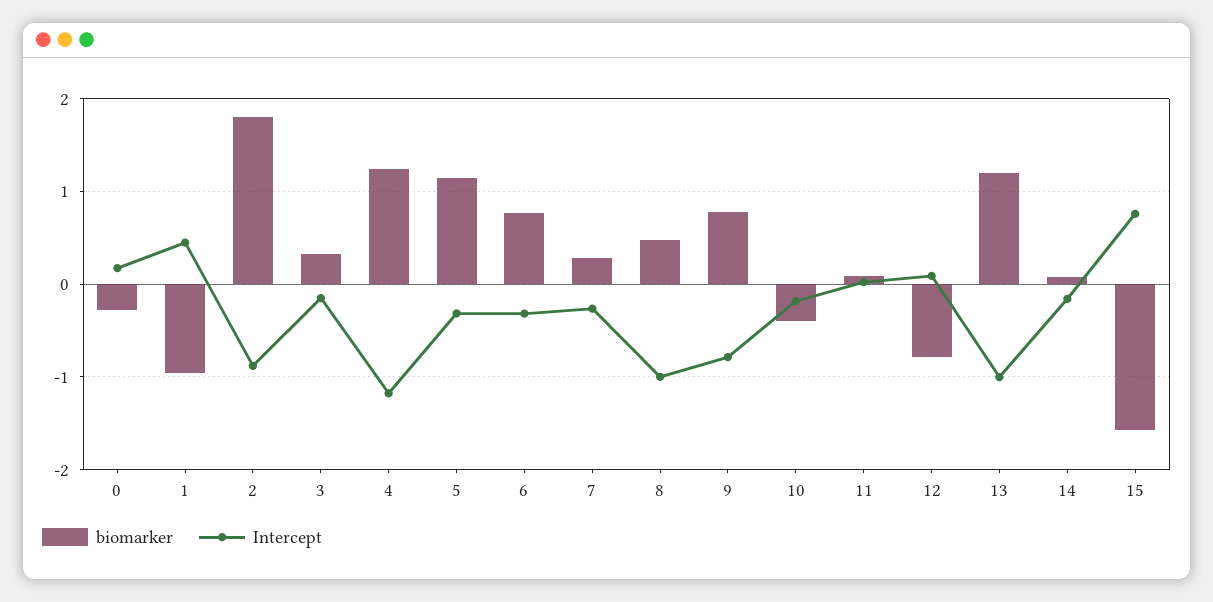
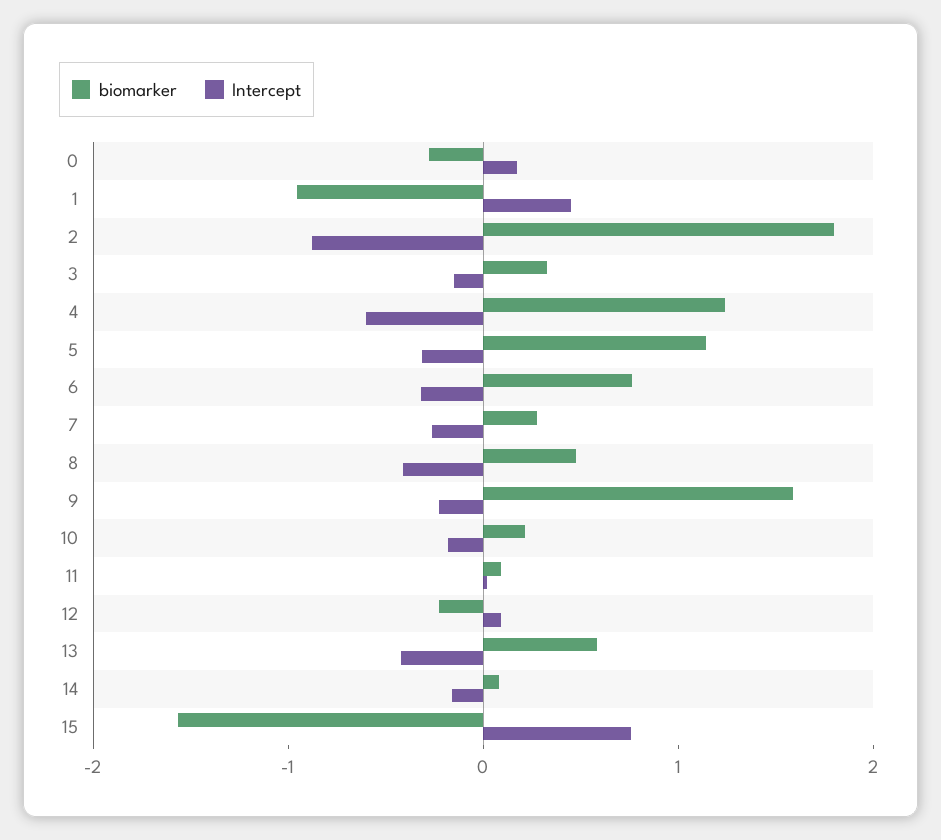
  {
    "biomarker": {
      "0": -0.3,
      "1": -1,
      "2": 1.8,
      "3": 0.3,
      "4": 1.2,
      "5": 1.1,
      "6": 0.8,
      "7": 0.3,
      "8": 0.5,
-     "9": 0.8,
+     "9": 1.6,
-     "10": -0.4,
+     "10": 0.2,
      "11": 0.1,
-     "12": -0.8,
+     "12": -0.2,
-     "13": 1.2,
+     "13": 0.6,
      "14": 0.1,
      "15": -1.6
    },
    "Intercept": {
      "0": 0.2,
      "1": 0.4,
      "2": -0.9,
      "3": -0.2,
-     "4": -1.2,
+     "4": -0.6,
      "5": -0.3,
      "6": -0.3,
      "7": -0.3,
-     "8": -1,
+     "8": -0.4,
-     "9": -0.8,
+     "9": -0.2,
      "10": -0.2,
      "11": 0,
      "12": 0.1,
-     "13": -1,
+     "13": -0.4,
      "14": -0.2,
      "15": 0.8
    }
  }

